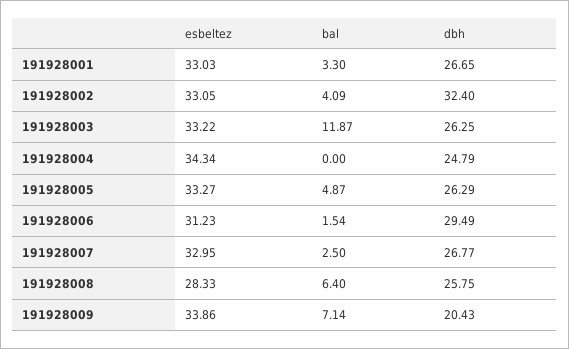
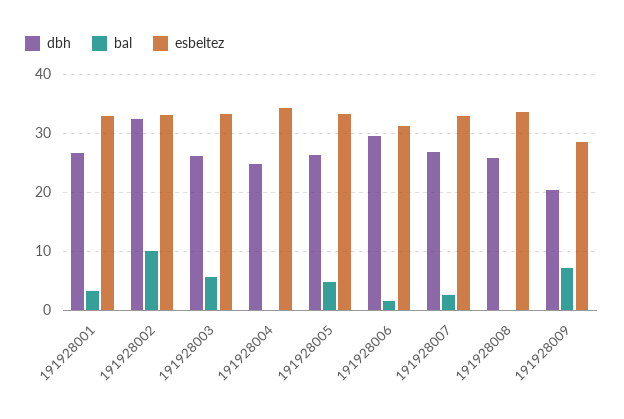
  {
    "esbeltez": {
      "191928001": 33.03,
      "191928002": 33.05,
      "191928003": 33.22,
      "191928004": 34.34,
      "191928005": 33.27,
      "191928006": 31.23,
      "191928007": 32.95,
-     "191928008": 28.33,
+     "191928008": 34,
-     "191928009": 33.86
+     "191928009": 28
    },
    "bal": {
      "191928001": 3.3,
-     "191928002": 4.09,
+     "191928002": 10,
-     "191928003": 11.87,
+     "191928003": 6,
      "191928004": 0,
      "191928005": 4.87,
      "191928006": 1.54,
      "191928007": 2.5,
-     "191928008": 6.4,
+     "191928008": 0,
      "191928009": 7.14
    },
    "dbh": {
      "191928001": 26.65,
      "191928002": 32.4,
      "191928003": 26.25,
      "191928004": 24.79,
      "191928005": 26.29,
      "191928006": 29.49,
      "191928007": 26.77,
      "191928008": 25.75,
      "191928009": 20.43
    }
  }

